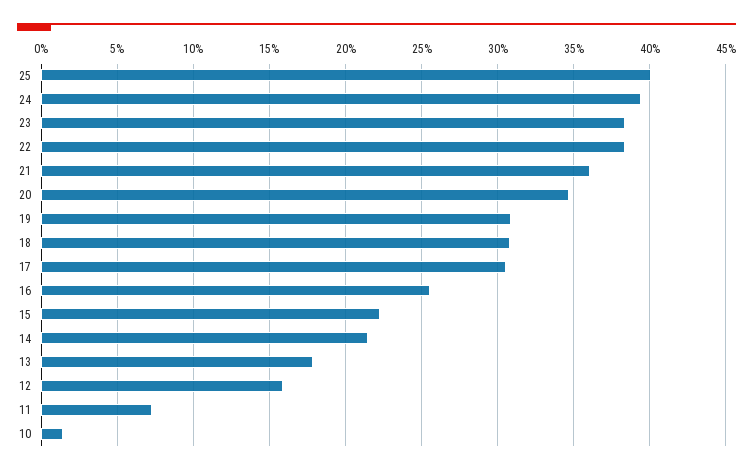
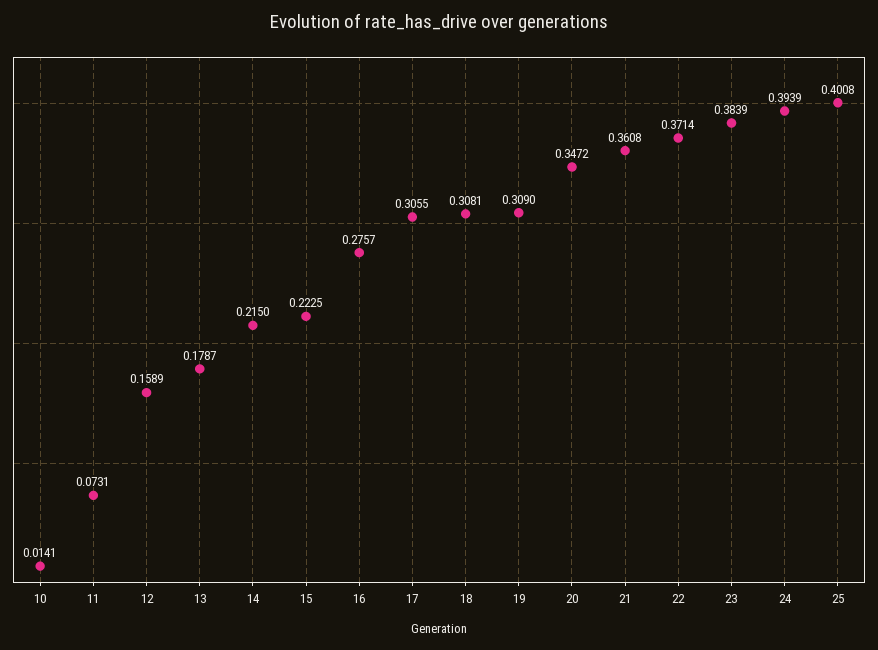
  {
    "25": 0.4008,
    "24": 0.3939,
    "23": 0.3839,
-   "22": 0.385,
+   "22": 0.3714,
    "21": 0.3608,
    "20": 0.3472,
    "19": 0.309,
    "18": 0.3081,
    "17": 0.3055,
-   "16": 0.255,
+   "16": 0.2757,
    "15": 0.2225,
    "14": 0.215,
    "13": 0.1787,
    "12": 0.1589,
    "11": 0.0731,
    "10": 0.0141
  }

